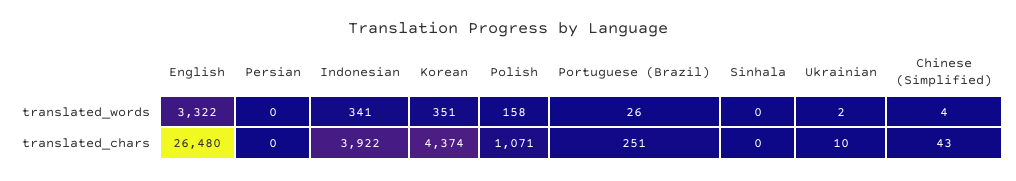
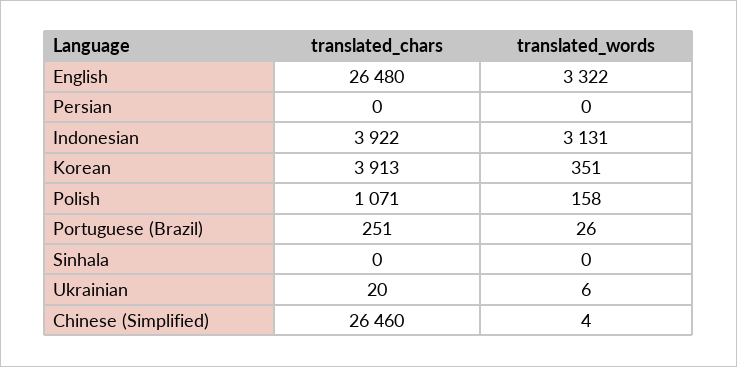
  {
    "English": {
      "translated_words": 3322,
      "translated_chars": 26480
    },
    "Persian": {
      "translated_words": 0,
      "translated_chars": 0
    },
    "Indonesian": {
-     "translated_words": 341,
+     "translated_words": 3131,
      "translated_chars": 3922
    },
    "Korean": {
      "translated_words": 351,
-     "translated_chars": 4374
+     "translated_chars": 3913
    },
    "Polish": {
      "translated_words": 158,
      "translated_chars": 1071
    },
    "Portuguese (Brazil)": {
      "translated_words": 26,
      "translated_chars": 251
    },
    "Sinhala": {
      "translated_words": 0,
      "translated_chars": 0
    },
    "Ukrainian": {
-     "translated_words": 2,
+     "translated_words": 6,
-     "translated_chars": 10
+     "translated_chars": 20
    },
    "Chinese (Simplified)": {
      "translated_words": 4,
-     "translated_chars": 43
+     "translated_chars": 26460
    }
  }

